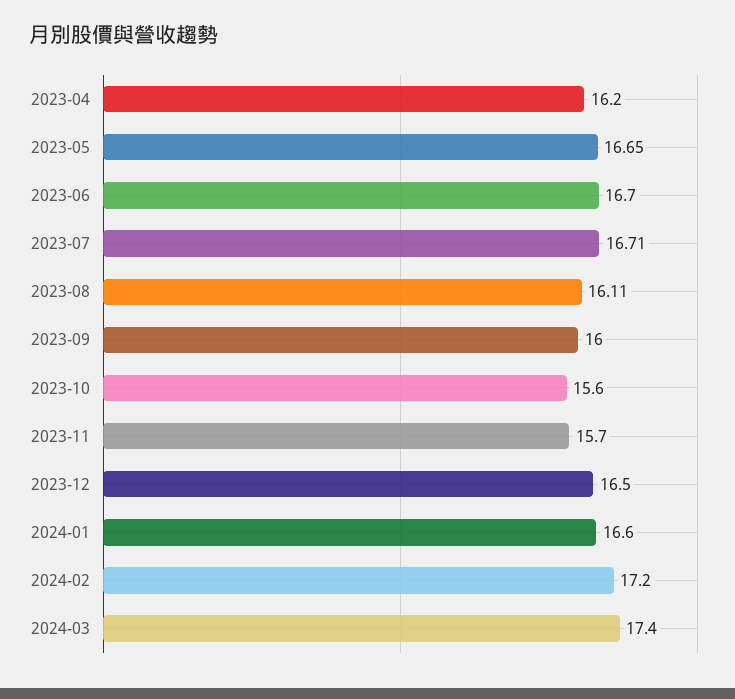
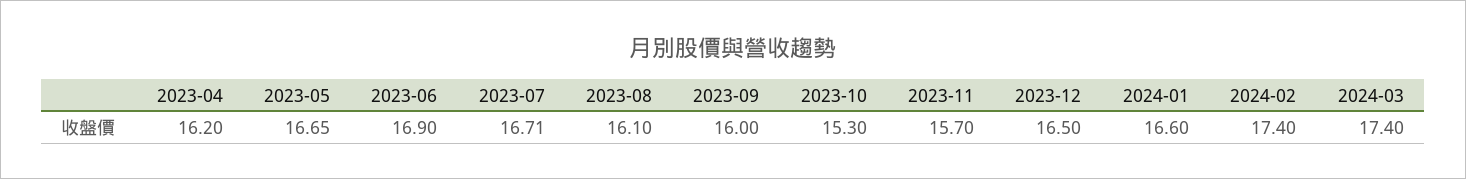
  {
    "2023-04": 16.2,
    "2023-05": 16.65,
-   "2023-06": 16.7,
+   "2023-06": 16.9,
    "2023-07": 16.71,
-   "2023-08": 16.11,
+   "2023-08": 16.1,
    "2023-09": 16,
-   "2023-10": 15.6,
+   "2023-10": 15.3,
    "2023-11": 15.7,
    "2023-12": 16.5,
    "2024-01": 16.6,
-   "2024-02": 17.2,
+   "2024-02": 17.4,
    "2024-03": 17.4
  }

